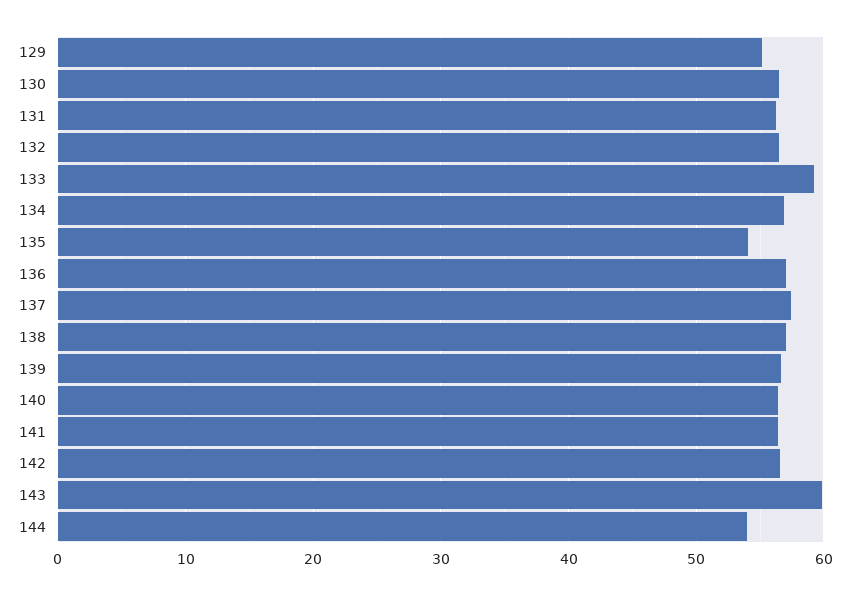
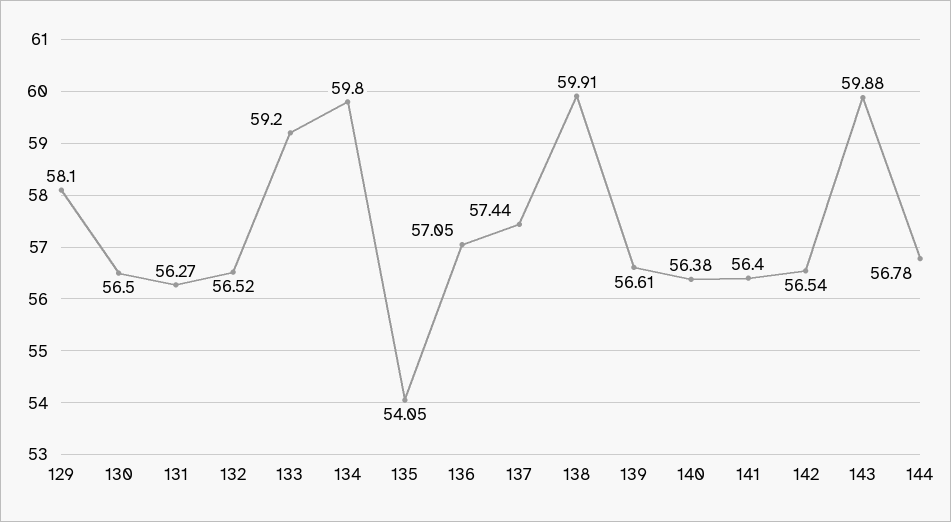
  {
-   "129": 55,
+   "129": 58.1,
    "130": 56.5,
    "131": 56.27,
    "132": 56.52,
    "133": 59.2,
-   "134": 57,
+   "134": 59.8,
    "135": 54.05,
    "136": 57.05,
    "137": 57.44,
-   "138": 57,
+   "138": 59.91,
    "139": 56.61,
    "140": 56.38,
    "141": 56.4,
    "142": 56.54,
    "143": 59.88,
-   "144": 54
+   "144": 56.78
  }

